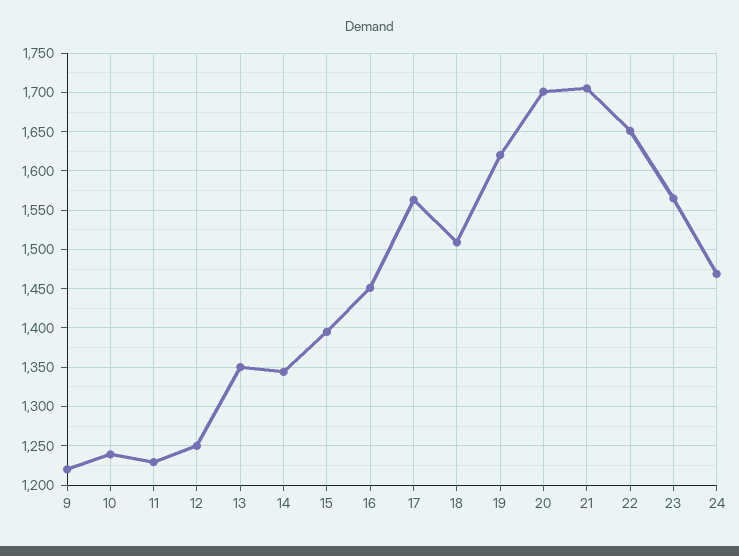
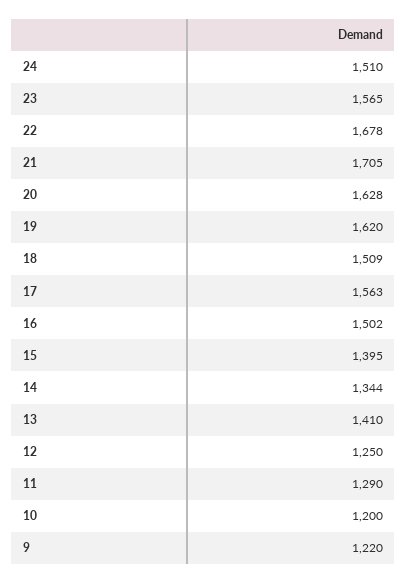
  {
    "9": 1220,
-   "10": 1240,
+   "10": 1200,
-   "11": 1230,
+   "11": 1290,
    "12": 1250,
-   "13": 1350,
+   "13": 1410,
    "14": 1344,
    "15": 1395,
-   "16": 1450,
+   "16": 1502,
    "17": 1563,
    "18": 1509,
    "19": 1620,
-   "20": 1700,
+   "20": 1628,
    "21": 1705,
-   "22": 1650,
+   "22": 1678,
    "23": 1565,
-   "24": 1470
+   "24": 1510
  }

